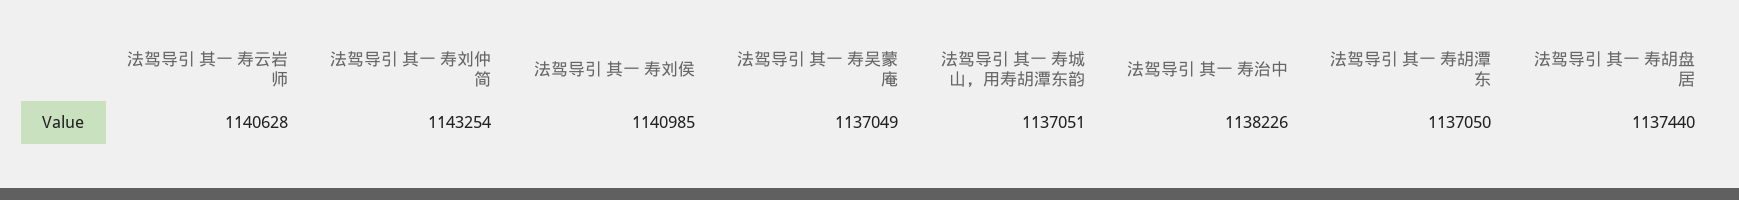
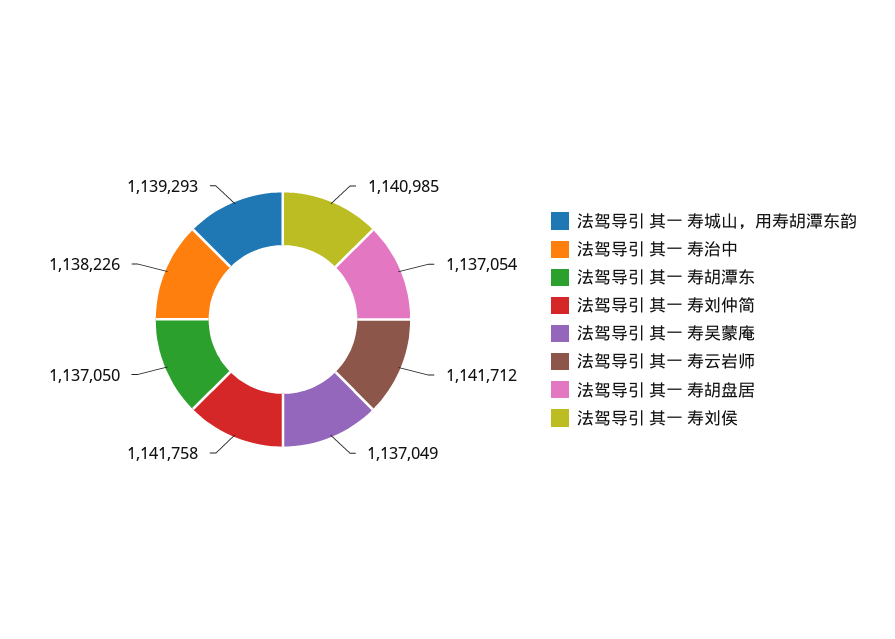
  {
-   "法驾导引 其一 寿云岩师": 1140628,
+   "法驾导引 其一 寿云岩师": 1141712,
-   "法驾导引 其一 寿刘仲简": 1143254,
+   "法驾导引 其一 寿刘仲简": 1141758,
    "法驾导引 其一 寿刘侯": 1140985,
    "法驾导引 其一 寿吴蒙庵": 1137049,
-   "法驾导引 其一 寿城山，用寿胡潭东韵": 1137051,
+   "法驾导引 其一 寿城山，用寿胡潭东韵": 1139293,
    "法驾导引 其一 寿治中": 1138226,
    "法驾导引 其一 寿胡潭东": 1137050,
-   "法驾导引 其一 寿胡盘居": 1137440
+   "法驾导引 其一 寿胡盘居": 1137054
  }

